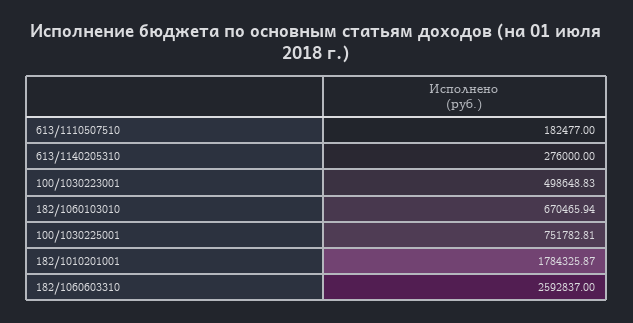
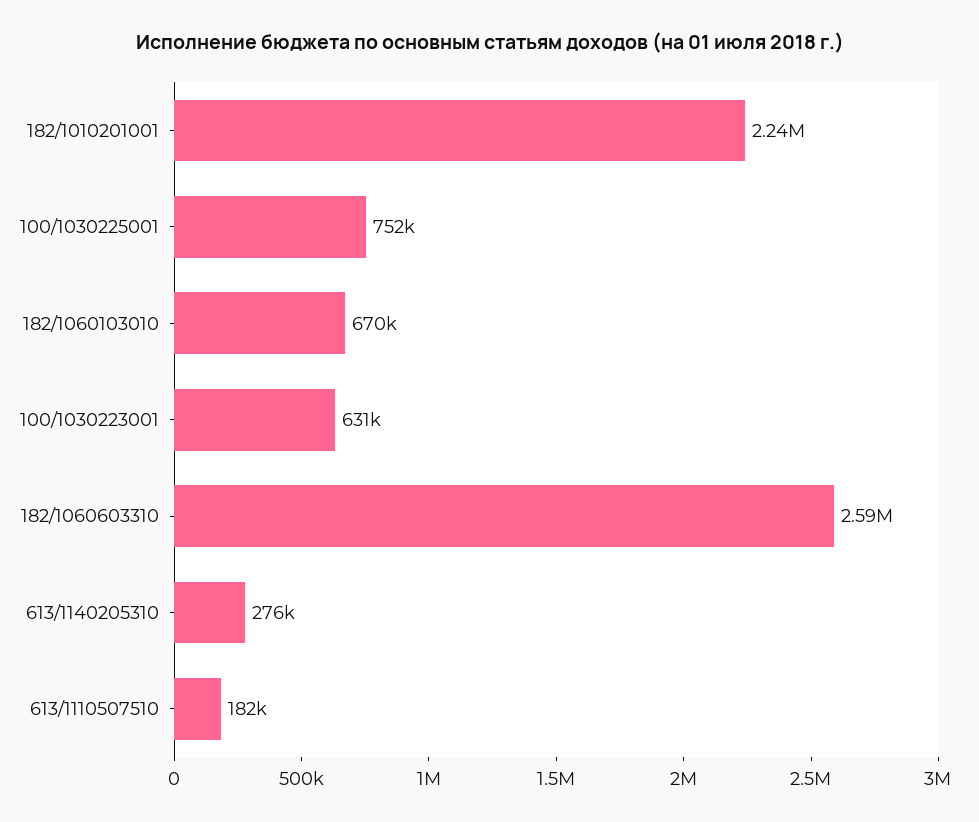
  {
    "613/1110507510": 182477,
    "613/1140205310": 276000,
-   "100/1030223001": 498648.83,
+   "100/1030223001": 631000,
    "182/1060103010": 670465.94,
    "100/1030225001": 751782.81,
-   "182/1010201001": 1784325.87,
+   "182/1010201001": 2240000,
    "182/1060603310": 2592837
  }

